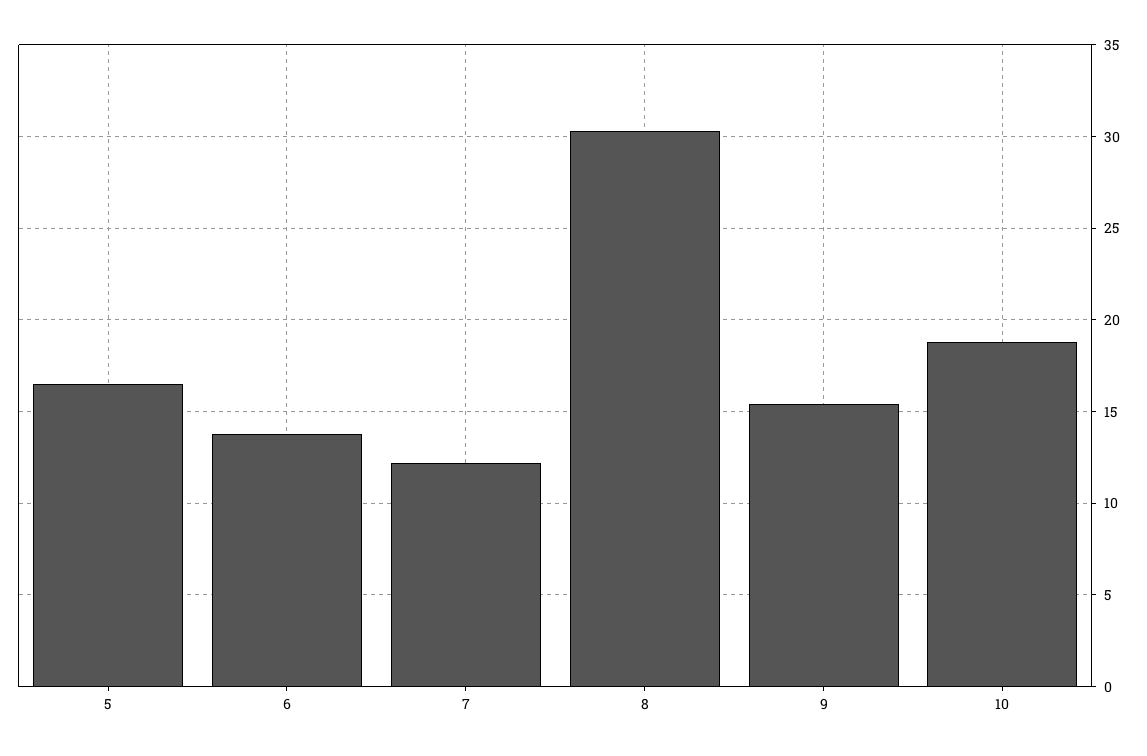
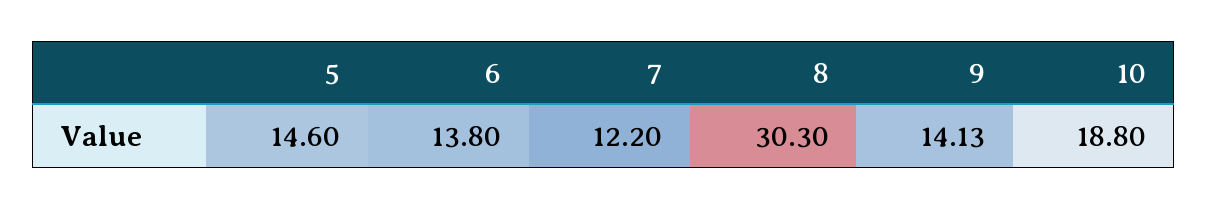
  {
-   "5": 16.5,
+   "5": 14.6,
    "6": 13.8,
    "7": 12.2,
    "8": 30.3,
-   "9": 15.5,
+   "9": 14.13,
    "10": 18.8
  }

